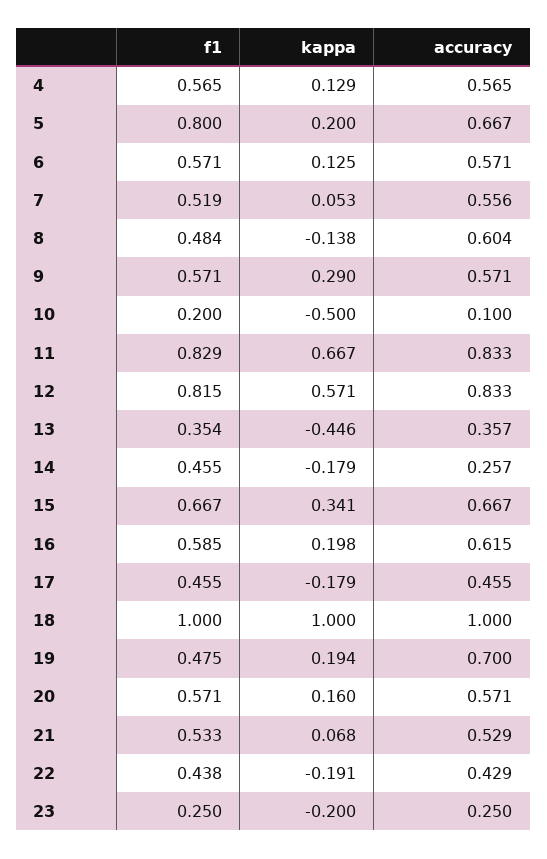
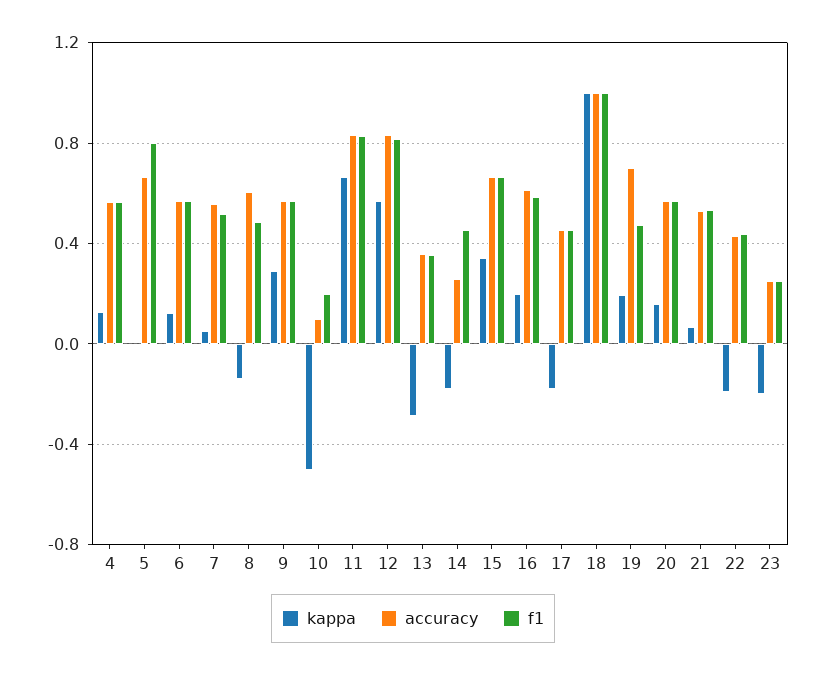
  {
    "f1": {
      "4": 0.565,
      "5": 0.8,
      "6": 0.571,
      "7": 0.519,
      "8": 0.484,
      "9": 0.571,
      "10": 0.2,
      "11": 0.829,
      "12": 0.815,
      "13": 0.354,
      "14": 0.455,
      "15": 0.667,
      "16": 0.585,
      "17": 0.455,
      "18": 1,
      "19": 0.475,
      "20": 0.571,
      "21": 0.533,
      "22": 0.438,
      "23": 0.25
    },
    "kappa": {
      "4": 0.129,
-     "5": 0.2,
+     "5": 0,
      "6": 0.125,
      "7": 0.053,
      "8": -0.138,
      "9": 0.29,
      "10": -0.5,
      "11": 0.667,
      "12": 0.571,
-     "13": -0.446,
+     "13": -0.3,
      "14": -0.179,
      "15": 0.341,
      "16": 0.198,
      "17": -0.179,
      "18": 1,
      "19": 0.194,
      "20": 0.16,
      "21": 0.068,
      "22": -0.191,
      "23": -0.2
    },
    "accuracy": {
      "4": 0.565,
      "5": 0.667,
      "6": 0.571,
      "7": 0.556,
      "8": 0.604,
      "9": 0.571,
      "10": 0.1,
      "11": 0.833,
      "12": 0.833,
      "13": 0.357,
      "14": 0.257,
      "15": 0.667,
      "16": 0.615,
      "17": 0.455,
      "18": 1,
      "19": 0.7,
      "20": 0.571,
      "21": 0.529,
      "22": 0.429,
      "23": 0.25
    }
  }

